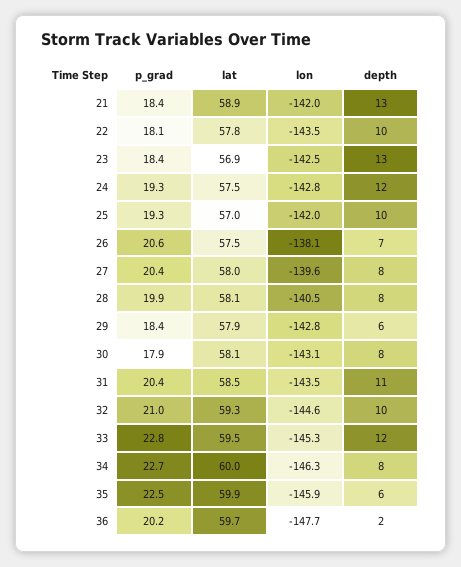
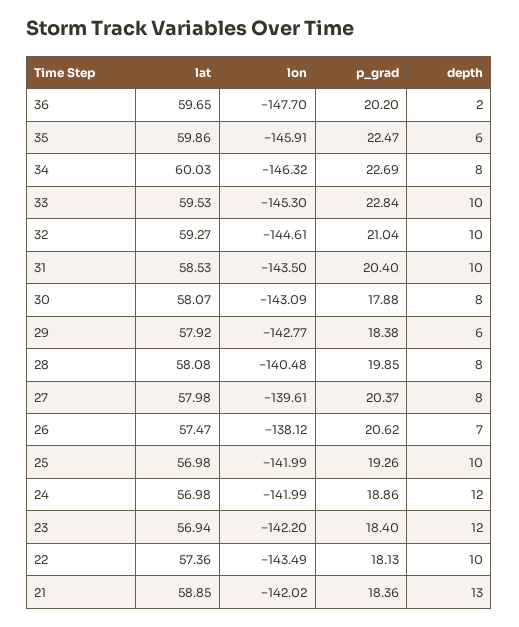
  {
    "p_grad": {
      "21": 18.36,
      "22": 18.13,
      "23": 18.4,
-     "24": 19.3,
+     "24": 18.86,
      "25": 19.26,
      "26": 20.62,
      "27": 20.37,
      "28": 19.85,
      "29": 18.38,
      "30": 17.88,
      "31": 20.4,
      "32": 21.04,
      "33": 22.84,
      "34": 22.69,
      "35": 22.47,
      "36": 20.2
    },
    "lat": {
      "21": 58.85,
-     "22": 57.8,
+     "22": 57.36,
      "23": 56.94,
-     "24": 57.5,
+     "24": 56.98,
      "25": 56.98,
      "26": 57.47,
      "27": 57.98,
      "28": 58.08,
      "29": 57.92,
      "30": 58.07,
      "31": 58.53,
      "32": 59.27,
      "33": 59.53,
      "34": 60.03,
      "35": 59.86,
      "36": 59.65
    },
    "lon": {
      "21": -142.02,
      "22": -143.49,
-     "23": -142.5,
+     "23": -142.2,
-     "24": -142.8,
+     "24": -141.99,
      "25": -141.99,
      "26": -138.12,
      "27": -139.61,
      "28": -140.48,
      "29": -142.77,
      "30": -143.09,
      "31": -143.5,
      "32": -144.61,
      "33": -145.3,
      "34": -146.32,
      "35": -145.91,
      "36": -147.7
    },
    "depth": {
      "21": 13,
      "22": 10,
-     "23": 13,
+     "23": 12,
      "24": 12,
      "25": 10,
      "26": 7,
      "27": 8,
      "28": 8,
      "29": 6,
      "30": 8,
-     "31": 11,
+     "31": 10,
      "32": 10,
-     "33": 12,
+     "33": 10,
      "34": 8,
      "35": 6,
      "36": 2
    }
  }

